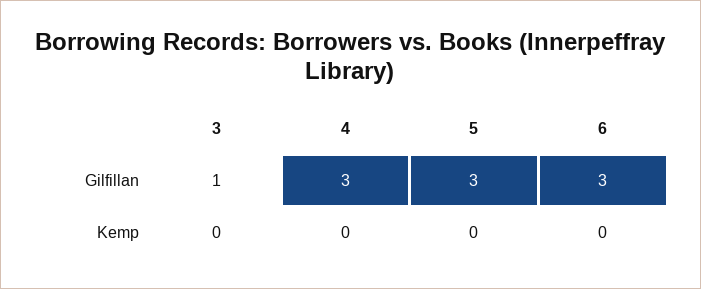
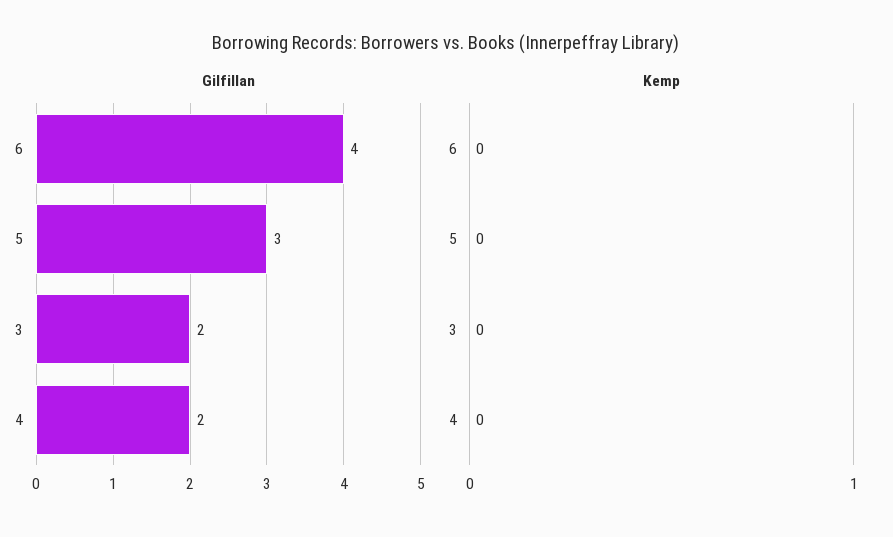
  {
    "Gilfillan": {
-     "3": 1,
+     "3": 2,
-     "4": 3,
+     "4": 2,
      "5": 3,
-     "6": 3
+     "6": 4
    },
    "Kemp": {
      "3": 0,
      "4": 0,
      "5": 0,
      "6": 0
    }
  }

